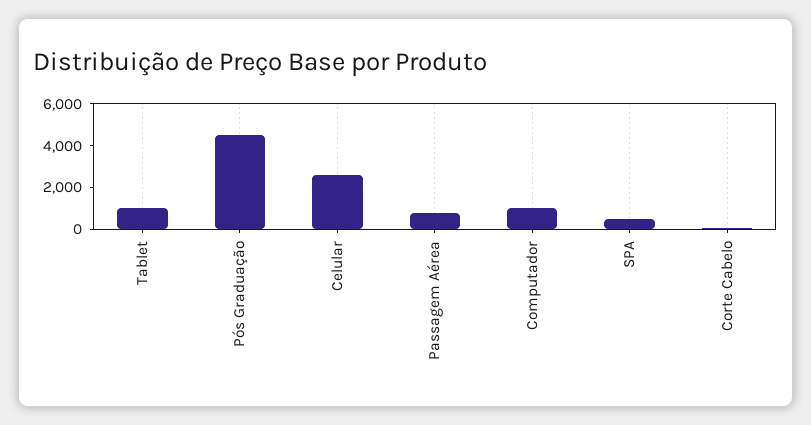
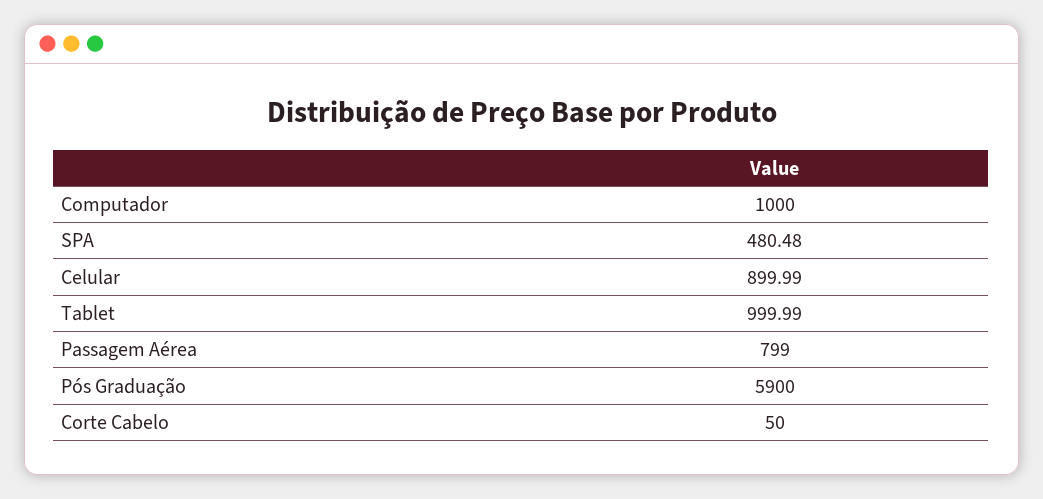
  {
    "Tablet": 999.99,
-   "Pós Graduação": 4500,
+   "Pós Graduação": 5900,
-   "Celular": 2500,
+   "Celular": 899.99,
    "Passagem Aérea": 799,
    "Computador": 1000,
    "SPA": 480.48,
    "Corte Cabelo": 50
  }

